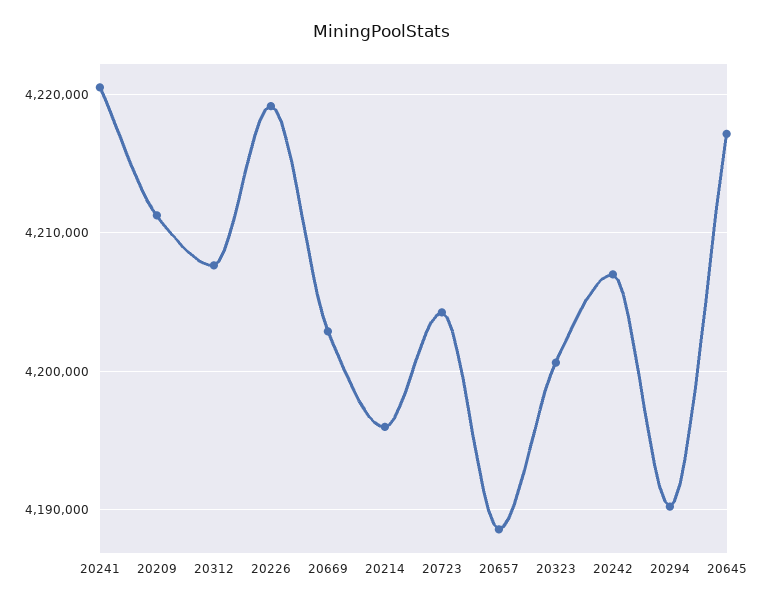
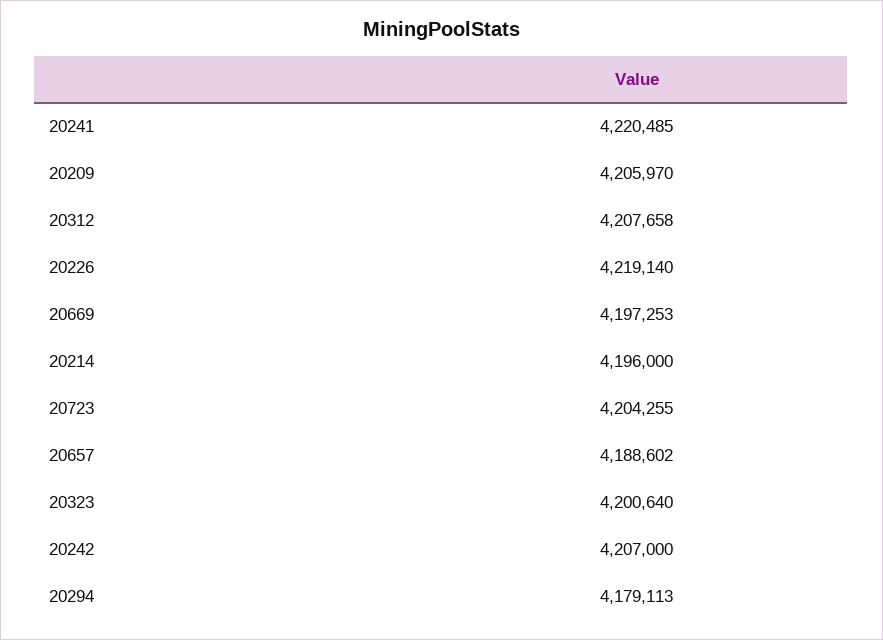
  {
    "20241": 4220485,
-   "20209": 4211000,
+   "20209": 4205970,
    "20312": 4207658,
    "20226": 4219140,
-   "20669": 4203000,
+   "20669": 4197253,
    "20214": 4196000,
    "20723": 4204255,
    "20657": 4188602,
    "20323": 4200640,
    "20242": 4207000,
-   "20294": 4190000,
+   "20294": 4179113
-   "20645": 4217000
  }

